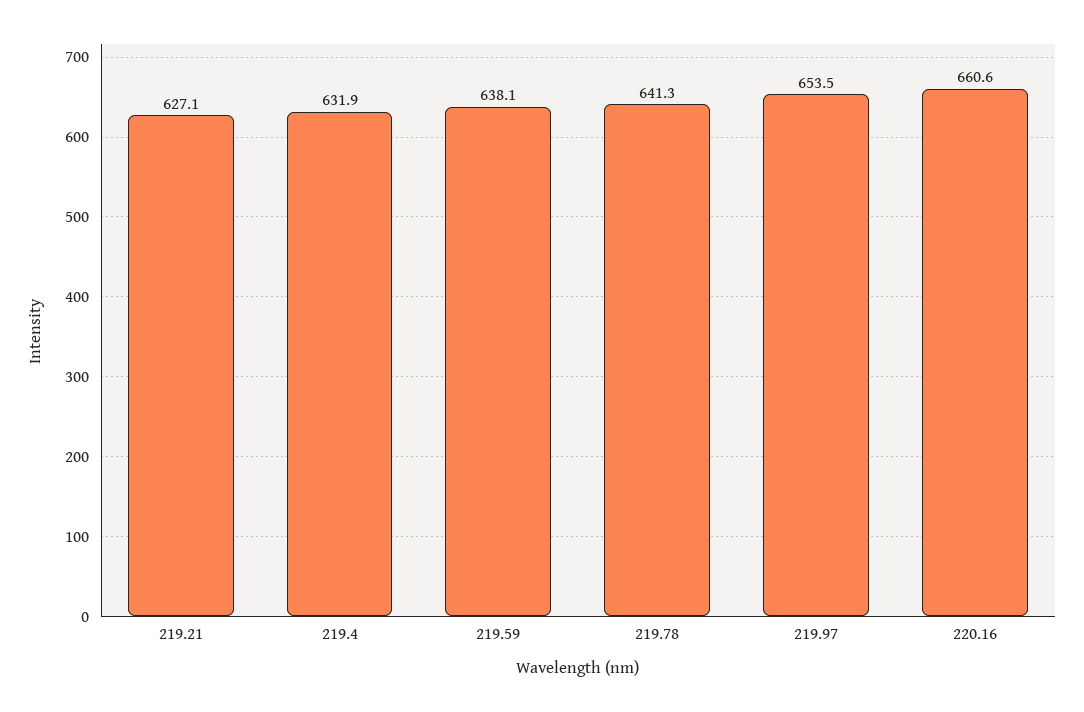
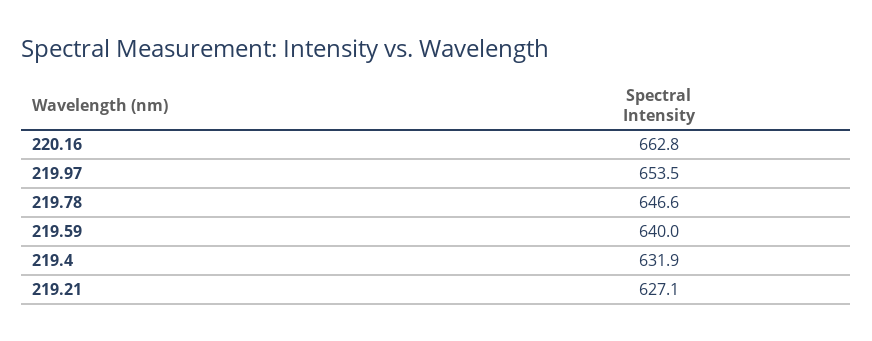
  {
    "219.21": 627.1,
    "219.4": 631.9,
-   "219.59": 638.1,
+   "219.59": 640,
-   "219.78": 641.3,
+   "219.78": 646.6,
    "219.97": 653.5,
-   "220.16": 660.6
+   "220.16": 662.8
  }

